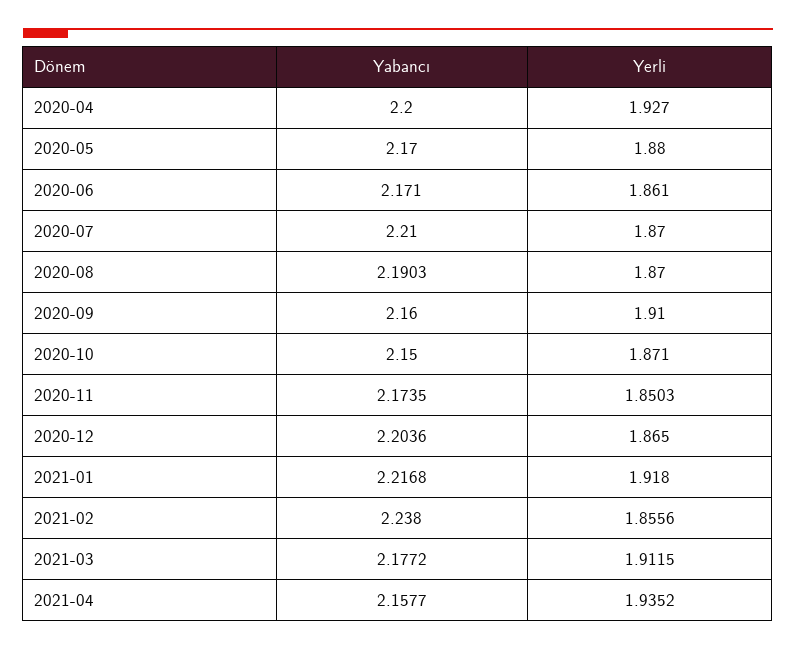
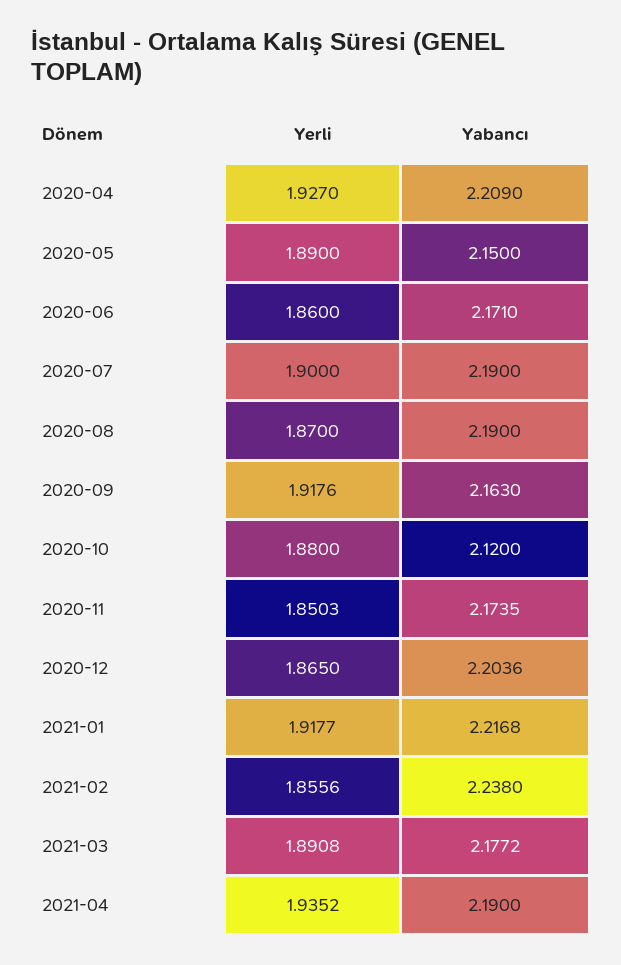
  {
    "Yabancı": {
-     "2020-04": 2.2,
+     "2020-04": 2.209,
-     "2020-05": 2.17,
+     "2020-05": 2.15,
      "2020-06": 2.171,
-     "2020-07": 2.21,
+     "2020-07": 2.19,
-     "2020-08": 2.1903,
+     "2020-08": 2.19,
-     "2020-09": 2.16,
+     "2020-09": 2.163,
-     "2020-10": 2.15,
+     "2020-10": 2.12,
      "2020-11": 2.1735,
      "2020-12": 2.2036,
      "2021-01": 2.2168,
      "2021-02": 2.238,
      "2021-03": 2.1772,
-     "2021-04": 2.1577
+     "2021-04": 2.19
    },
    "Yerli": {
      "2020-04": 1.927,
-     "2020-05": 1.88,
+     "2020-05": 1.89,
-     "2020-06": 1.861,
+     "2020-06": 1.86,
-     "2020-07": 1.87,
+     "2020-07": 1.9,
      "2020-08": 1.87,
-     "2020-09": 1.91,
+     "2020-09": 1.9176,
-     "2020-10": 1.871,
+     "2020-10": 1.88,
      "2020-11": 1.8503,
      "2020-12": 1.865,
-     "2021-01": 1.918,
+     "2021-01": 1.9177,
      "2021-02": 1.8556,
-     "2021-03": 1.9115,
+     "2021-03": 1.8908,
      "2021-04": 1.9352
    }
  }

